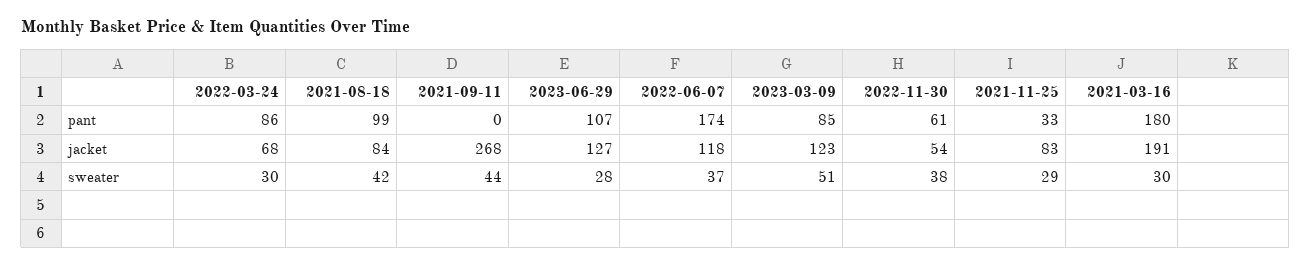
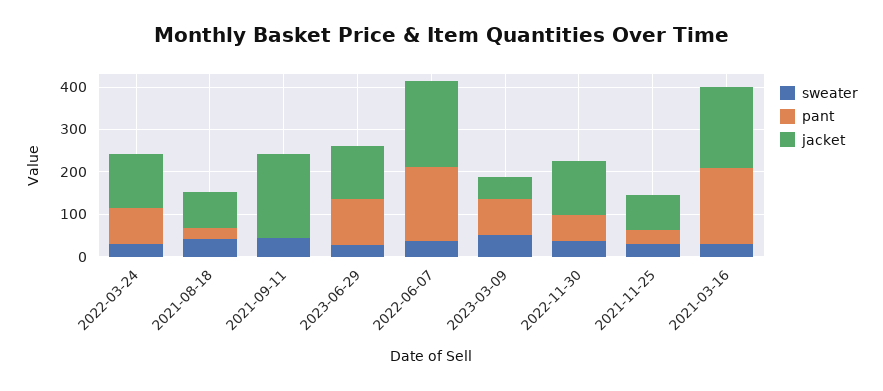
  {
    "pant": {
      "2022-03-24": 86,
-     "2021-08-18": 99,
+     "2021-08-18": 20,
      "2021-09-11": 0,
      "2023-06-29": 107,
      "2022-06-07": 174,
      "2023-03-09": 85,
      "2022-11-30": 61,
      "2021-11-25": 33,
      "2021-03-16": 180
    },
    "jacket": {
-     "2022-03-24": 68,
+     "2022-03-24": 120,
      "2021-08-18": 84,
-     "2021-09-11": 268,
+     "2021-09-11": 200,
      "2023-06-29": 127,
-     "2022-06-07": 118,
+     "2022-06-07": 200,
-     "2023-03-09": 123,
+     "2023-03-09": 60,
-     "2022-11-30": 54,
+     "2022-11-30": 120,
      "2021-11-25": 83,
      "2021-03-16": 191
    },
    "sweater": {
      "2022-03-24": 30,
      "2021-08-18": 42,
      "2021-09-11": 44,
      "2023-06-29": 28,
      "2022-06-07": 37,
      "2023-03-09": 51,
      "2022-11-30": 38,
      "2021-11-25": 29,
      "2021-03-16": 30
    }
  }

